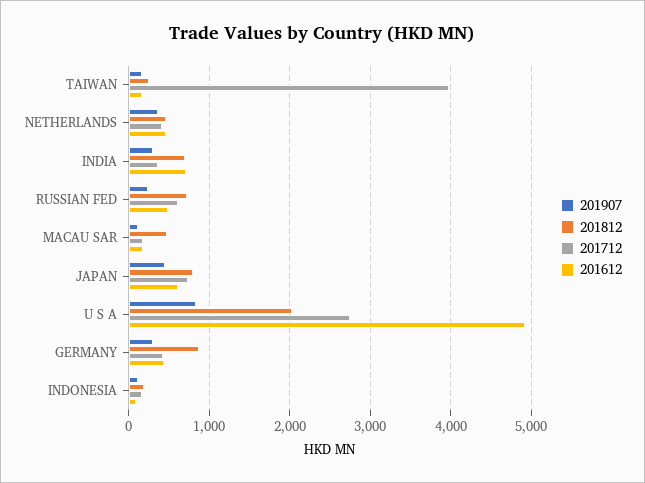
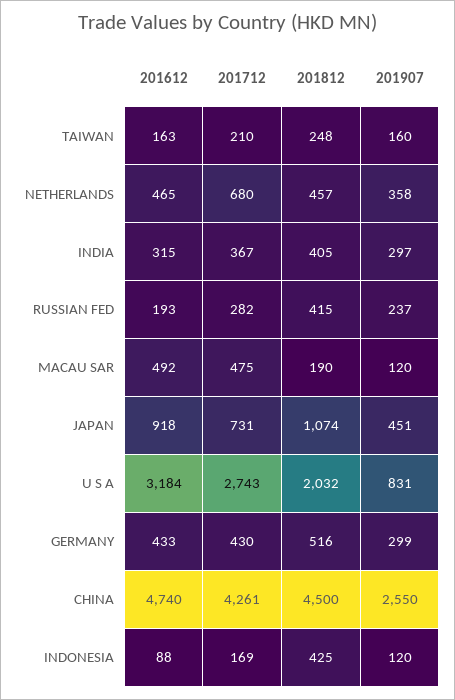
  {
    "201907": {
      "TAIWAN": 160,
      "NETHERLANDS": 358,
      "INDIA": 297,
      "RUSSIAN FED": 237,
      "MACAU SAR": 120,
      "JAPAN": 451,
      "U S A": 831,
      "GERMANY": 299,
-     "INDONESIA": 120
+     "INDONESIA": 120,
+     "CHINA": 2550
    },
    "201812": {
      "TAIWAN": 248,
      "NETHERLANDS": 457,
-     "INDIA": 700,
+     "INDIA": 405,
-     "RUSSIAN FED": 700,
+     "RUSSIAN FED": 415,
-     "MACAU SAR": 500,
+     "MACAU SAR": 190,
-     "JAPAN": 800,
+     "JAPAN": 1074,
      "U S A": 2032,
-     "GERMANY": 900,
+     "GERMANY": 516,
-     "INDONESIA": 200
+     "INDONESIA": 425,
+     "CHINA": 4500
    },
    "201712": {
-     "TAIWAN": 4000,
+     "TAIWAN": 210,
-     "NETHERLANDS": 400,
+     "NETHERLANDS": 680,
      "INDIA": 367,
-     "RUSSIAN FED": 600,
+     "RUSSIAN FED": 282,
-     "MACAU SAR": 200,
+     "MACAU SAR": 475,
      "JAPAN": 731,
      "U S A": 2743,
      "GERMANY": 430,
-     "INDONESIA": 169
+     "INDONESIA": 169,
+     "CHINA": 4261
    },
    "201612": {
      "TAIWAN": 163,
      "NETHERLANDS": 465,
-     "INDIA": 700,
+     "INDIA": 315,
-     "RUSSIAN FED": 500,
+     "RUSSIAN FED": 193,
-     "MACAU SAR": 200,
+     "MACAU SAR": 492,
-     "JAPAN": 600,
+     "JAPAN": 918,
-     "U S A": 4900,
+     "U S A": 3184,
      "GERMANY": 433,
-     "INDONESIA": 88
+     "INDONESIA": 88,
+     "CHINA": 4740
    }
  }

